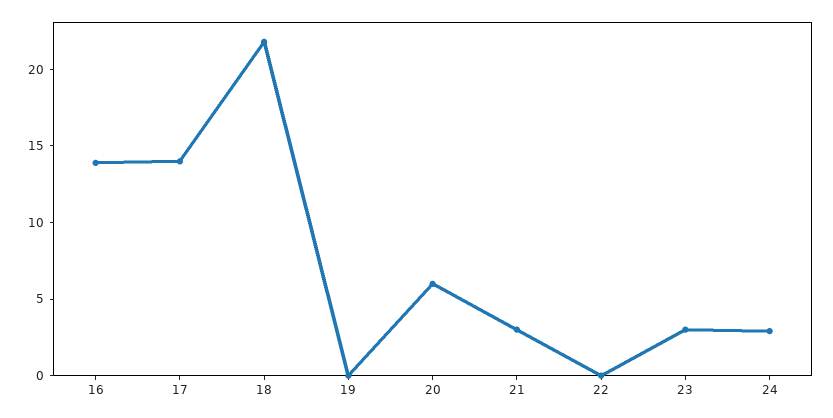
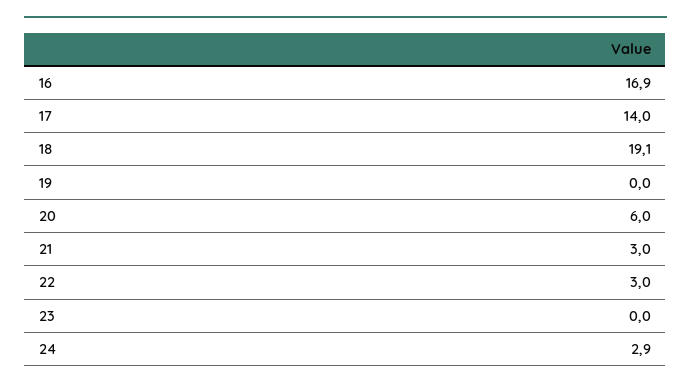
  {
-   "16": 14,
+   "16": 16.9,
    "17": 14,
-   "18": 22,
+   "18": 19.1,
    "19": 0,
    "20": 6,
    "21": 3,
-   "22": 0,
+   "22": 3,
-   "23": 3,
+   "23": 0,
    "24": 2.9
  }

